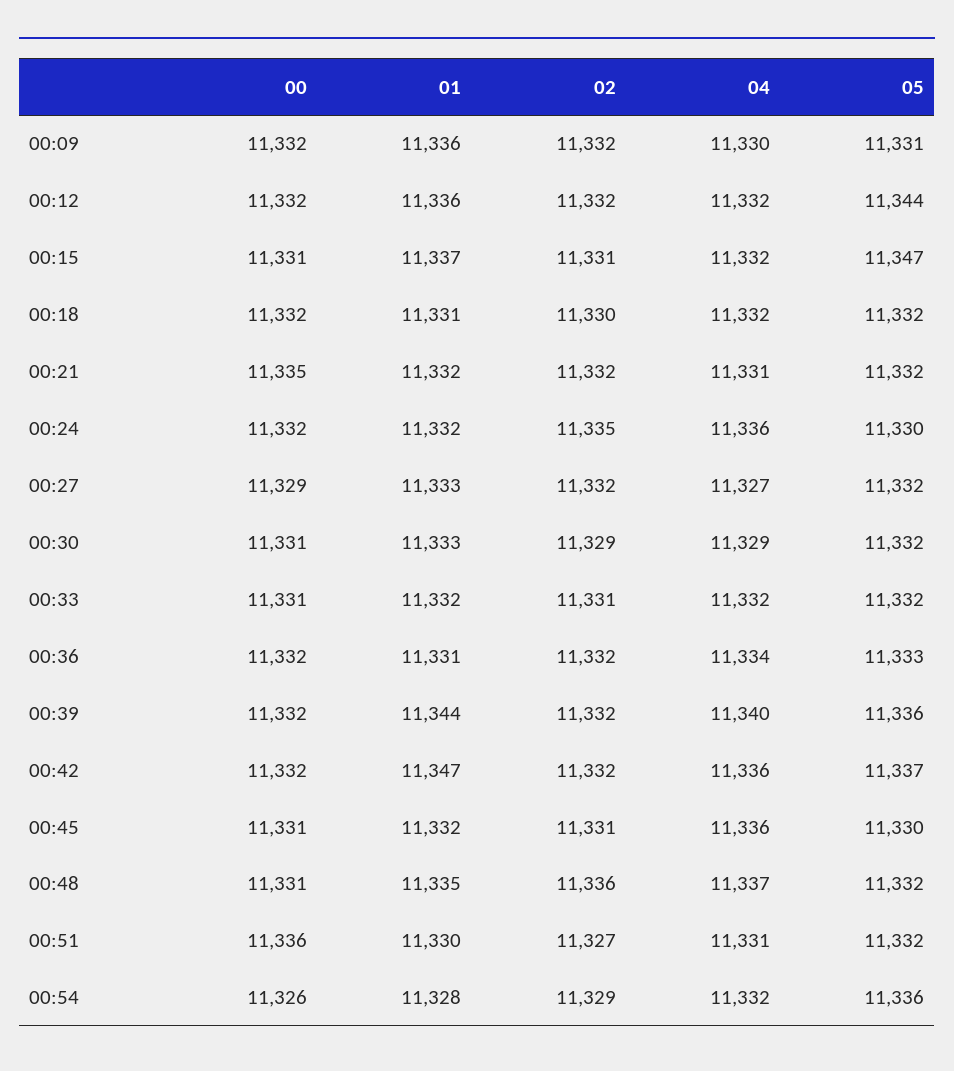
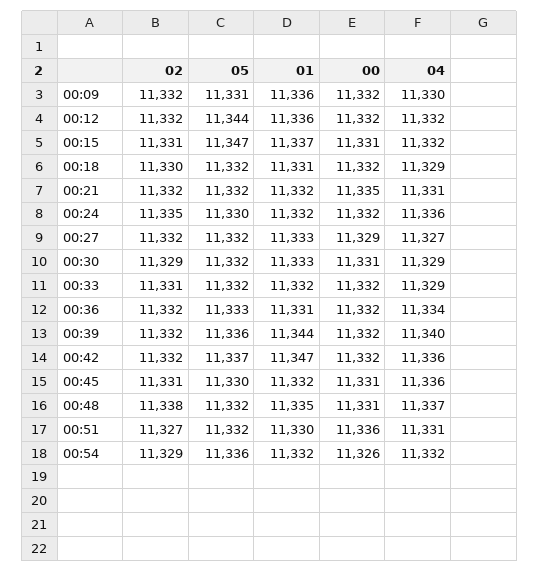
  {
    "00": {
      "00:09": 11332,
      "00:12": 11332,
      "00:15": 11331,
      "00:18": 11332,
      "00:21": 11335,
      "00:24": 11332,
      "00:27": 11329,
      "00:30": 11331,
-     "00:33": 11331,
+     "00:33": 11332,
      "00:36": 11332,
      "00:39": 11332,
      "00:42": 11332,
      "00:45": 11331,
      "00:48": 11331,
      "00:51": 11336,
      "00:54": 11326
    },
    "01": {
      "00:09": 11336,
      "00:12": 11336,
      "00:15": 11337,
      "00:18": 11331,
      "00:21": 11332,
      "00:24": 11332,
      "00:27": 11333,
      "00:30": 11333,
      "00:33": 11332,
      "00:36": 11331,
      "00:39": 11344,
      "00:42": 11347,
      "00:45": 11332,
      "00:48": 11335,
      "00:51": 11330,
-     "00:54": 11328
+     "00:54": 11332
    },
    "02": {
      "00:09": 11332,
      "00:12": 11332,
      "00:15": 11331,
      "00:18": 11330,
      "00:21": 11332,
      "00:24": 11335,
      "00:27": 11332,
      "00:30": 11329,
      "00:33": 11331,
      "00:36": 11332,
      "00:39": 11332,
      "00:42": 11332,
      "00:45": 11331,
-     "00:48": 11336,
+     "00:48": 11338,
      "00:51": 11327,
      "00:54": 11329
    },
    "04": {
      "00:09": 11330,
      "00:12": 11332,
      "00:15": 11332,
-     "00:18": 11332,
+     "00:18": 11329,
      "00:21": 11331,
      "00:24": 11336,
      "00:27": 11327,
      "00:30": 11329,
-     "00:33": 11332,
+     "00:33": 11329,
      "00:36": 11334,
      "00:39": 11340,
      "00:42": 11336,
      "00:45": 11336,
      "00:48": 11337,
      "00:51": 11331,
      "00:54": 11332
    },
    "05": {
      "00:09": 11331,
      "00:12": 11344,
      "00:15": 11347,
      "00:18": 11332,
      "00:21": 11332,
      "00:24": 11330,
      "00:27": 11332,
      "00:30": 11332,
      "00:33": 11332,
      "00:36": 11333,
      "00:39": 11336,
      "00:42": 11337,
      "00:45": 11330,
      "00:48": 11332,
      "00:51": 11332,
      "00:54": 11336
    }
  }

